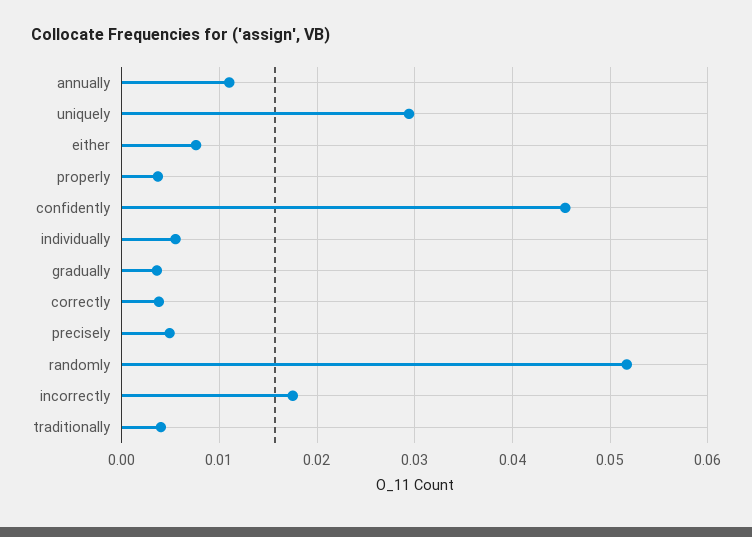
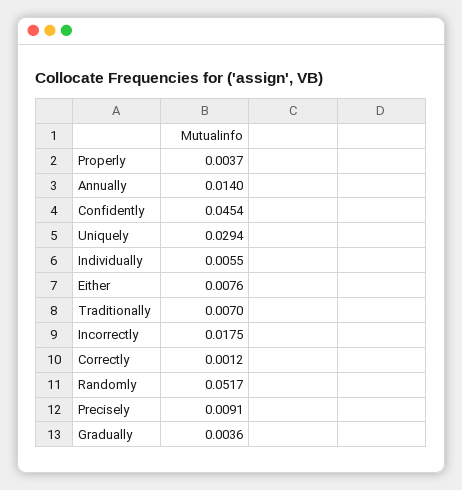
  {
-   "annually": 0.011,
+   "annually": 0.014,
    "uniquely": 0.0294,
    "either": 0.0076,
    "properly": 0.0037,
    "confidently": 0.0454,
    "individually": 0.0055,
    "gradually": 0.0036,
-   "correctly": 0.004,
+   "correctly": 0.0012,
-   "precisely": 0.005,
+   "precisely": 0.0091,
    "randomly": 0.0517,
    "incorrectly": 0.0175,
-   "traditionally": 0.004
+   "traditionally": 0.007
  }

